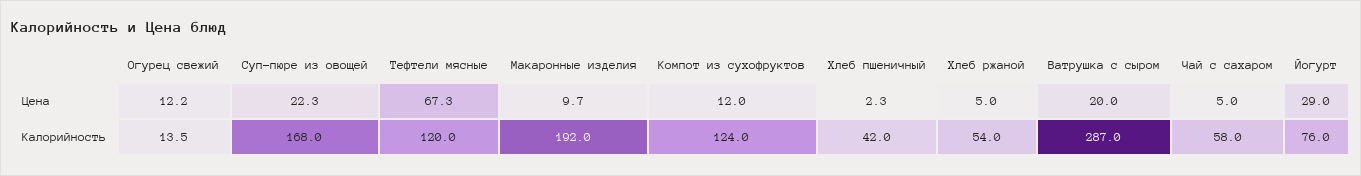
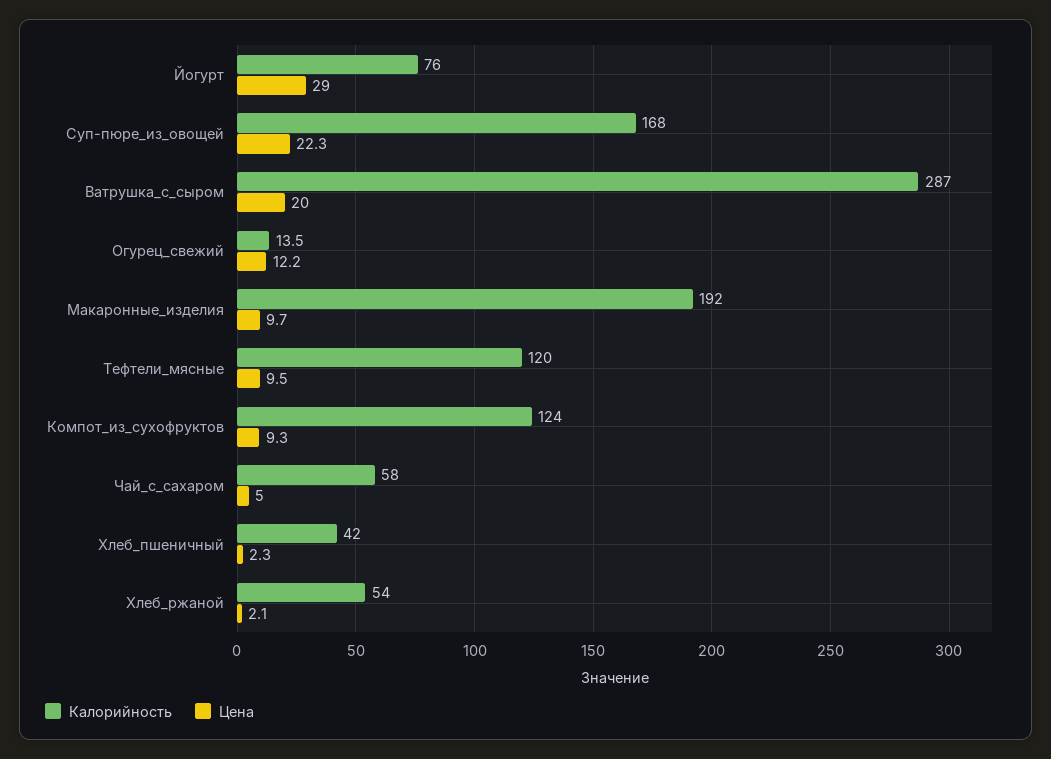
  {
    "Цена": {
      "Огурец свежий": 12.2,
      "Суп-пюре из овощей": 22.3,
-     "Тефтели мясные": 67.3,
+     "Тефтели мясные": 9.5,
      "Макаронные изделия": 9.7,
-     "Компот из сухофруктов": 12,
+     "Компот из сухофруктов": 9.3,
      "Хлеб пшеничный": 2.3,
-     "Хлеб ржаной": 5,
+     "Хлеб ржаной": 2.1,
      "Ватрушка с сыром": 20,
      "Чай с сахаром": 5,
      "Йогурт": 29
    },
    "Калорийность": {
      "Огурец свежий": 13.5,
      "Суп-пюре из овощей": 168,
      "Тефтели мясные": 120,
      "Макаронные изделия": 192,
      "Компот из сухофруктов": 124,
      "Хлеб пшеничный": 42,
      "Хлеб ржаной": 54,
      "Ватрушка с сыром": 287,
      "Чай с сахаром": 58,
      "Йогурт": 76
    }
  }

